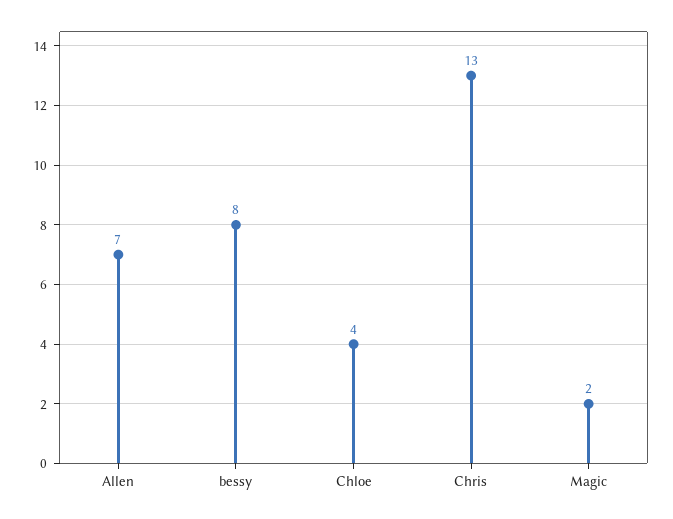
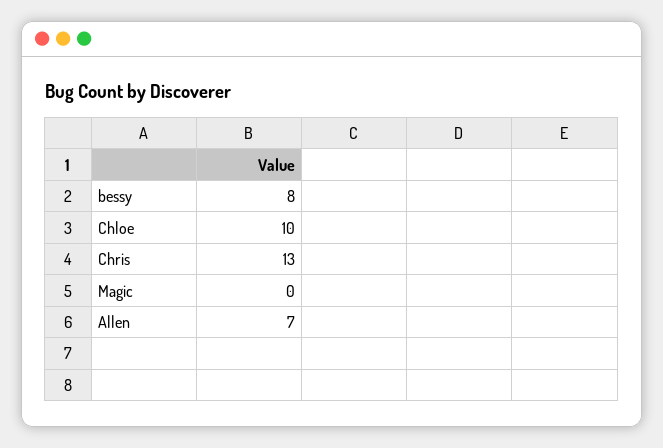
  {
    "Allen": 7,
    "bessy": 8,
-   "Chloe": 4,
+   "Chloe": 10,
    "Chris": 13,
-   "Magic": 2
+   "Magic": 0
  }

